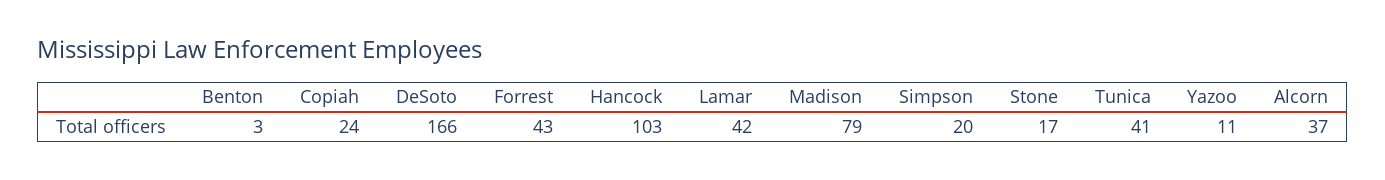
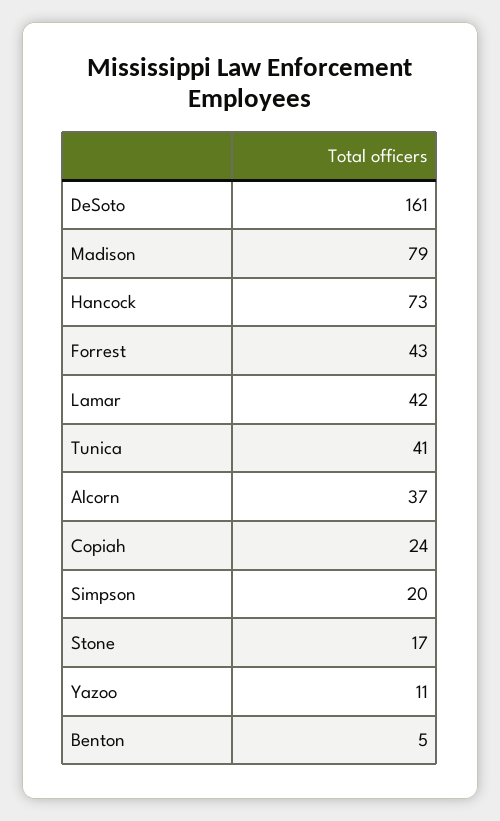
  {
-   "Benton": 3,
+   "Benton": 5,
    "Copiah": 24,
-   "DeSoto": 166,
+   "DeSoto": 161,
    "Forrest": 43,
-   "Hancock": 103,
+   "Hancock": 73,
    "Lamar": 42,
    "Madison": 79,
    "Simpson": 20,
    "Stone": 17,
    "Tunica": 41,
    "Yazoo": 11,
    "Alcorn": 37
  }

